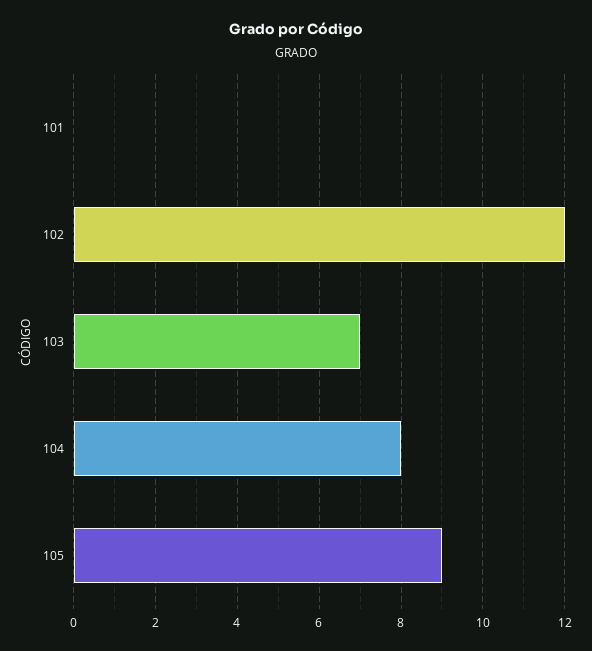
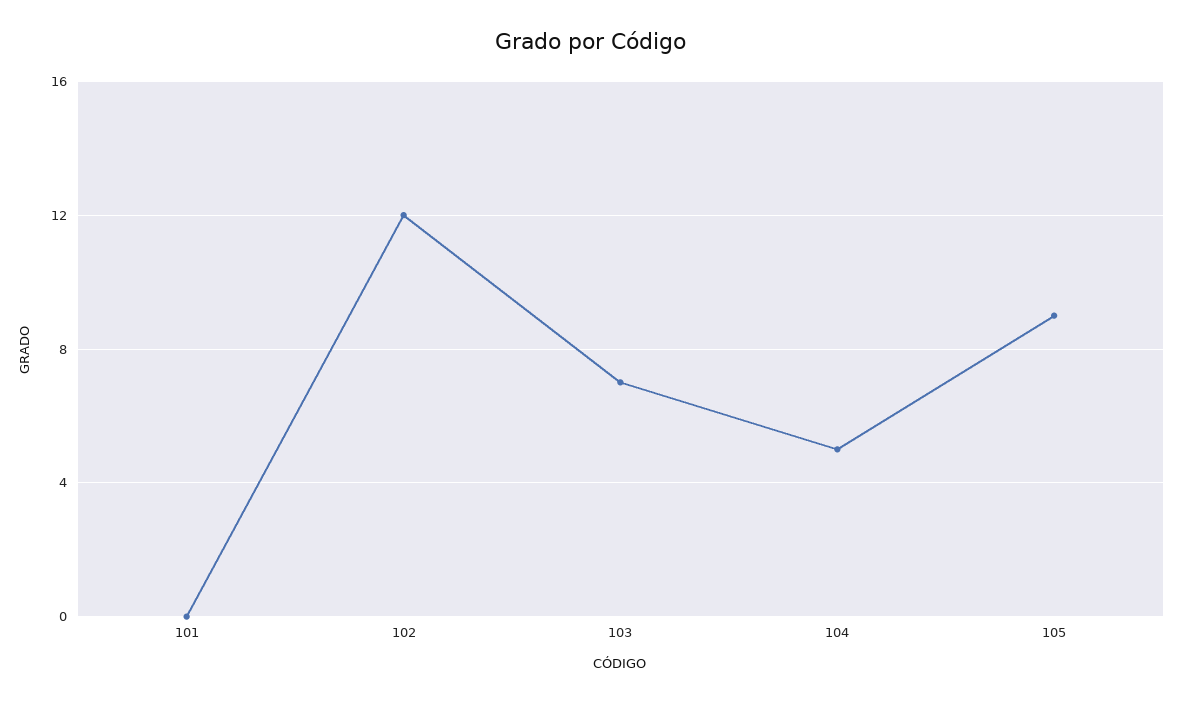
  {
    "101": 0,
    "102": 12,
    "103": 7,
-   "104": 8,
+   "104": 5,
    "105": 9
  }

